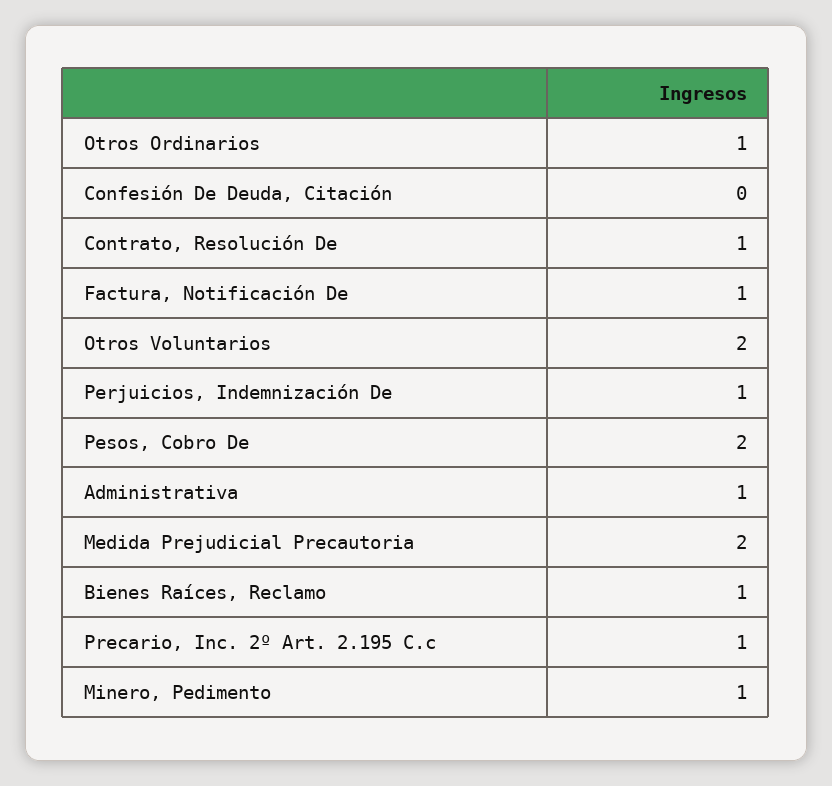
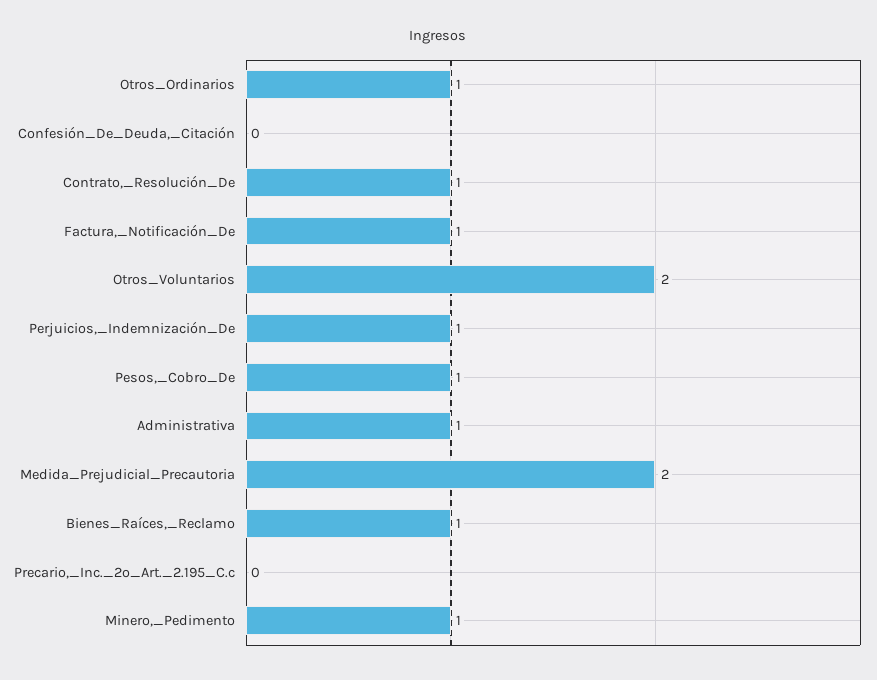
  {
    "Otros Ordinarios": 1,
    "Confesión De Deuda, Citación": 0,
    "Contrato, Resolución De": 1,
    "Factura, Notificación De": 1,
    "Otros Voluntarios": 2,
    "Perjuicios, Indemnización De": 1,
-   "Pesos, Cobro De": 2,
+   "Pesos, Cobro De": 1,
    "Administrativa": 1,
    "Medida Prejudicial Precautoria": 2,
    "Bienes Raíces, Reclamo": 1,
-   "Precario, Inc. 2º Art. 2.195 C.c": 1,
+   "Precario, Inc. 2º Art. 2.195 C.c": 0,
    "Minero, Pedimento": 1
  }

